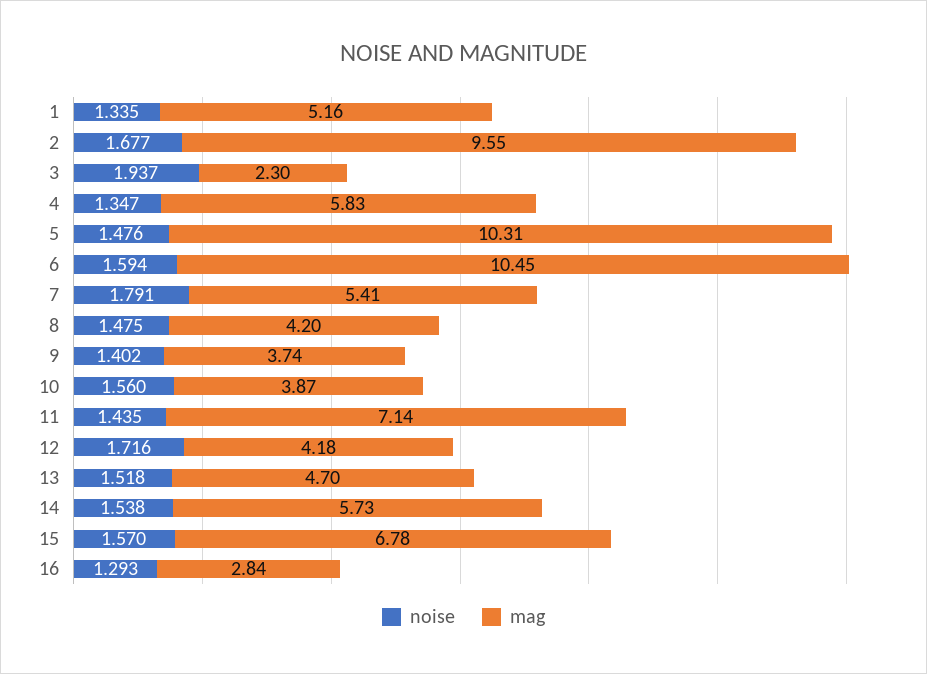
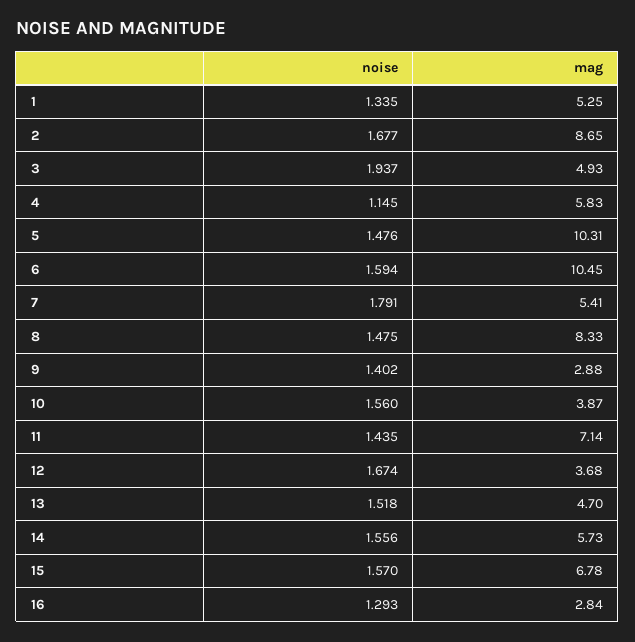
  {
    "noise": {
      "1": 1.335,
      "2": 1.677,
      "3": 1.937,
-     "4": 1.347,
+     "4": 1.145,
      "5": 1.476,
      "6": 1.594,
      "7": 1.791,
      "8": 1.475,
      "9": 1.402,
      "10": 1.56,
      "11": 1.435,
-     "12": 1.716,
+     "12": 1.674,
      "13": 1.518,
-     "14": 1.538,
+     "14": 1.556,
      "15": 1.57,
      "16": 1.293
    },
    "mag": {
-     "1": 5.16,
+     "1": 5.25,
-     "2": 9.55,
+     "2": 8.65,
-     "3": 2.3,
+     "3": 4.93,
      "4": 5.83,
      "5": 10.31,
      "6": 10.45,
      "7": 5.41,
-     "8": 4.2,
+     "8": 8.33,
-     "9": 3.74,
+     "9": 2.88,
      "10": 3.87,
      "11": 7.14,
-     "12": 4.18,
+     "12": 3.68,
      "13": 4.7,
      "14": 5.73,
      "15": 6.78,
      "16": 2.84
    }
  }

